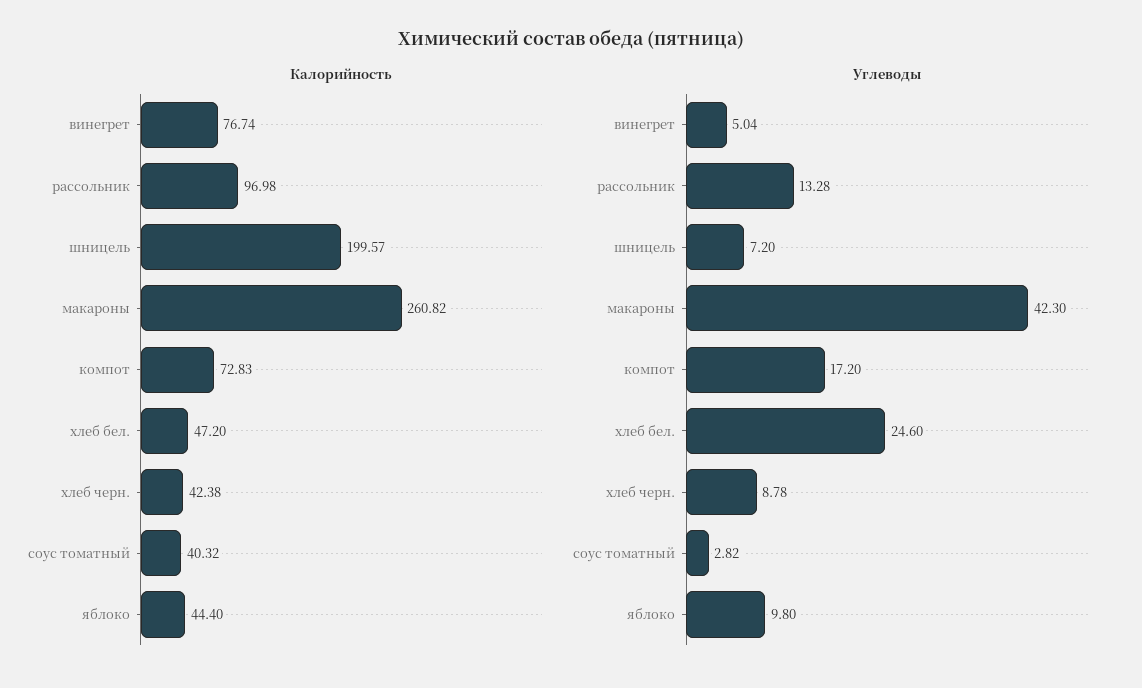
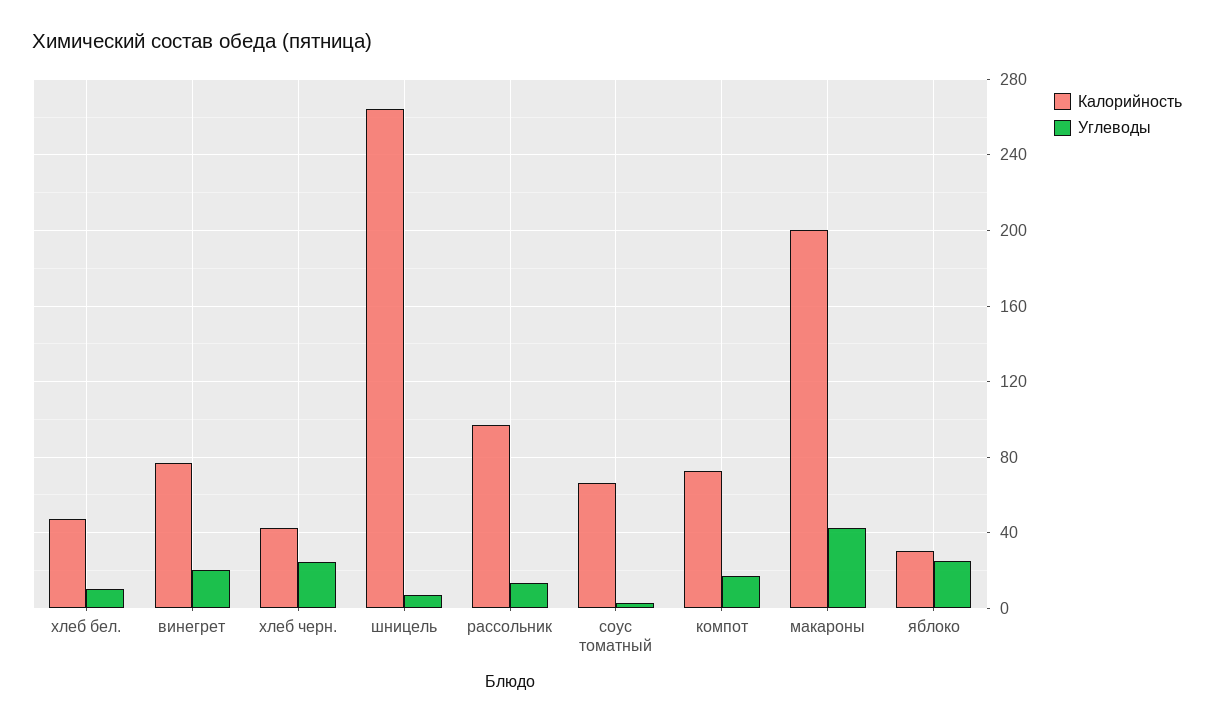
  {
    "Калорийность": {
      "винегрет": 76.74,
      "рассольник": 96.98,
-     "шницель": 199.57,
+     "шницель": 265,
-     "макароны": 260.82,
+     "макароны": 200,
      "компот": 72.83,
      "хлеб бел.": 47.2,
      "хлеб черн.": 42.38,
-     "соус томатный": 40.32,
+     "соус томатный": 65,
-     "яблоко": 44.4
+     "яблоко": 30
    },
    "Углеводы": {
-     "винегрет": 5.04,
+     "винегрет": 20,
      "рассольник": 13.28,
      "шницель": 7.2,
      "макароны": 42.3,
      "компот": 17.2,
-     "хлеб бел.": 24.6,
+     "хлеб бел.": 10,
-     "хлеб черн.": 8.78,
+     "хлеб черн.": 25,
      "соус томатный": 2.82,
-     "яблоко": 9.8
+     "яблоко": 25
    }
  }

